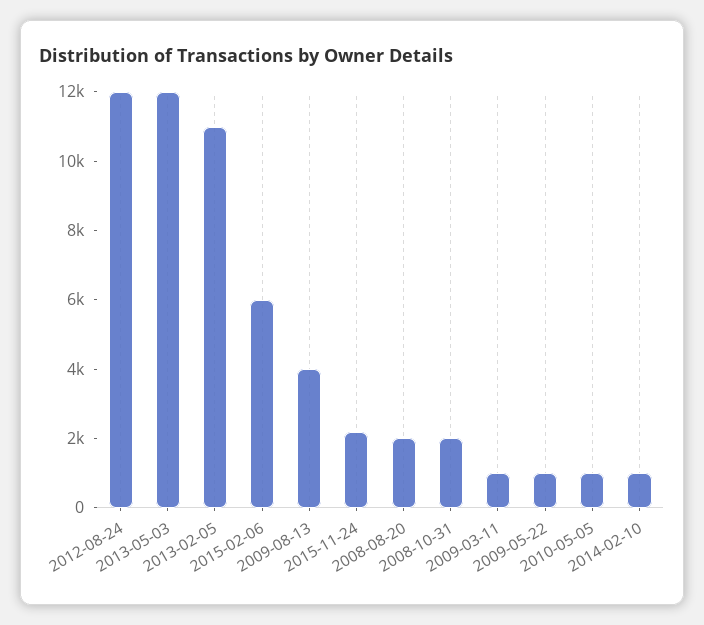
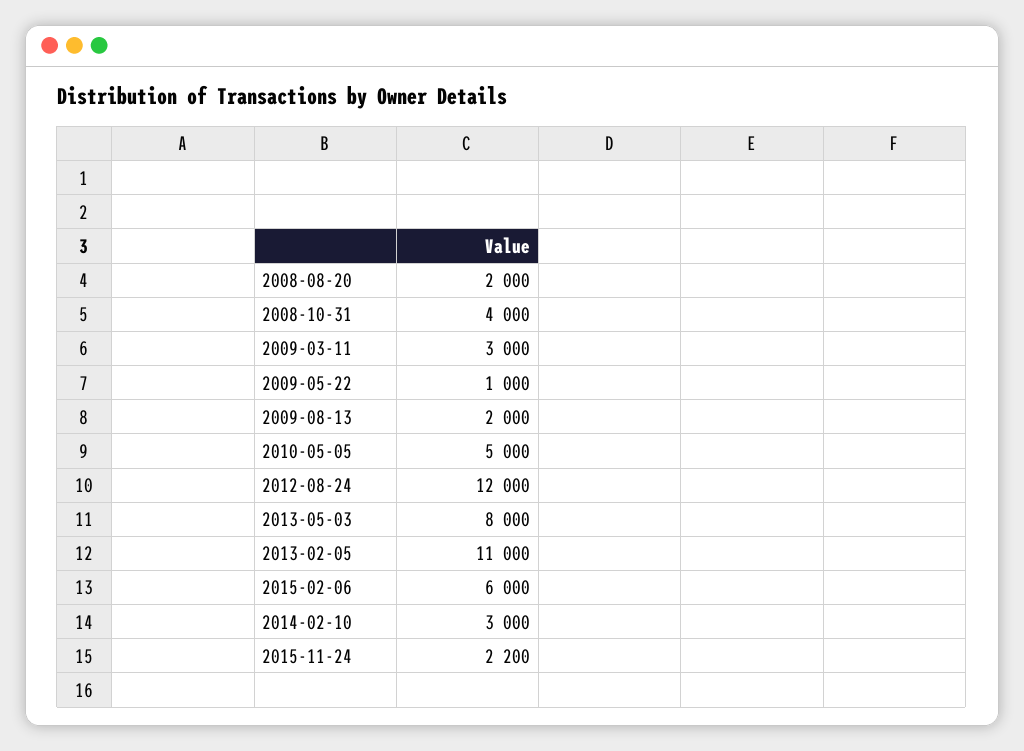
  {
    "2012-08-24": 12000,
-   "2013-05-03": 12000,
+   "2013-05-03": 8000,
    "2013-02-05": 11000,
    "2015-02-06": 6000,
-   "2009-08-13": 4000,
+   "2009-08-13": 2000,
    "2015-11-24": 2200,
    "2008-08-20": 2000,
-   "2008-10-31": 2000,
+   "2008-10-31": 4000,
-   "2009-03-11": 1000,
+   "2009-03-11": 3000,
    "2009-05-22": 1000,
-   "2010-05-05": 1000,
+   "2010-05-05": 5000,
-   "2014-02-10": 1000
+   "2014-02-10": 3000
  }

